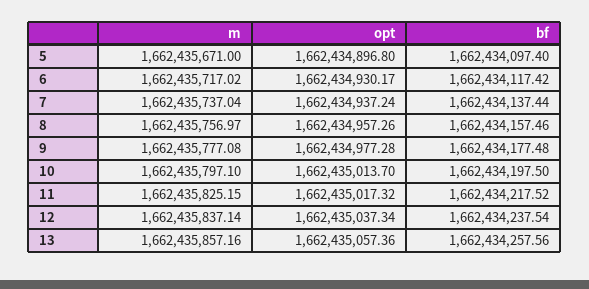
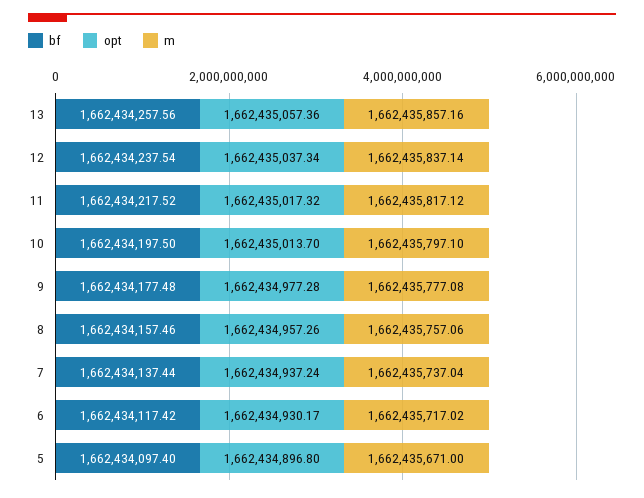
  {
    "m": {
      "5": 1662435671,
      "6": 1662435717.02,
      "7": 1662435737.04,
-     "8": 1662435756.97,
+     "8": 1662435757.06,
      "9": 1662435777.08,
      "10": 1662435797.1,
-     "11": 1662435825.15,
+     "11": 1662435817.12,
      "12": 1662435837.14,
      "13": 1662435857.16
    },
    "opt": {
      "5": 1662434896.8,
      "6": 1662434930.17,
      "7": 1662434937.24,
      "8": 1662434957.26,
      "9": 1662434977.28,
      "10": 1662435013.7,
      "11": 1662435017.32,
      "12": 1662435037.34,
      "13": 1662435057.36
    },
    "bf": {
      "5": 1662434097.4,
      "6": 1662434117.42,
      "7": 1662434137.44,
      "8": 1662434157.46,
      "9": 1662434177.48,
      "10": 1662434197.5,
      "11": 1662434217.52,
      "12": 1662434237.54,
      "13": 1662434257.56
    }
  }

